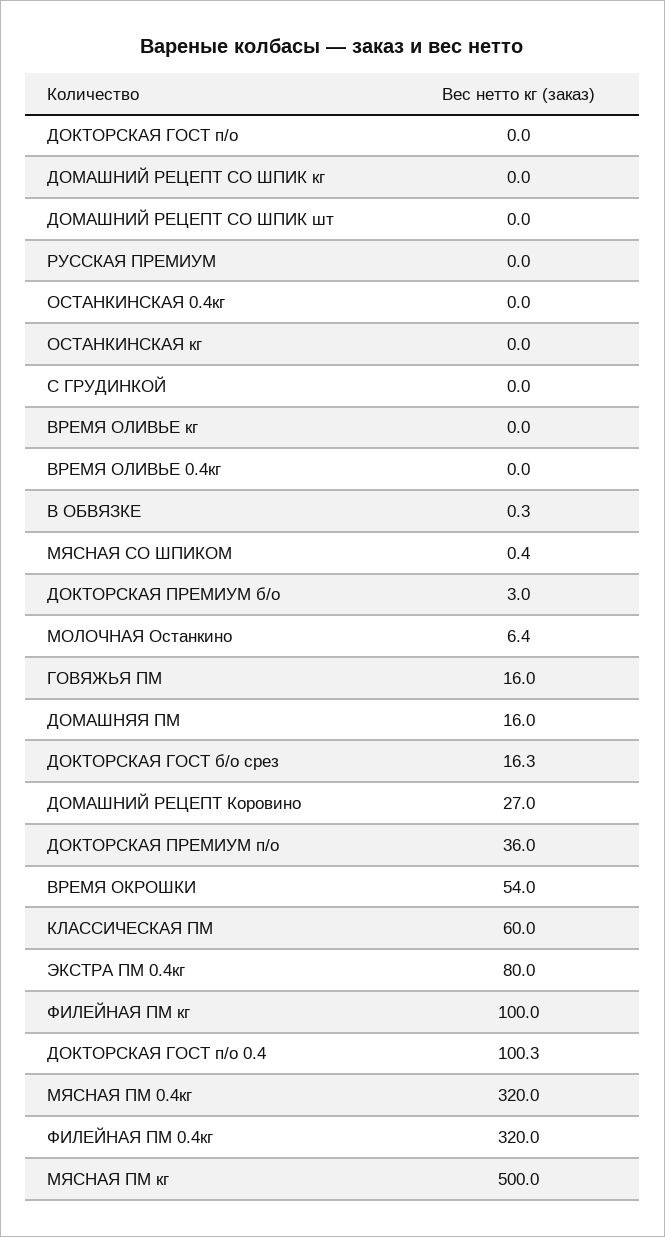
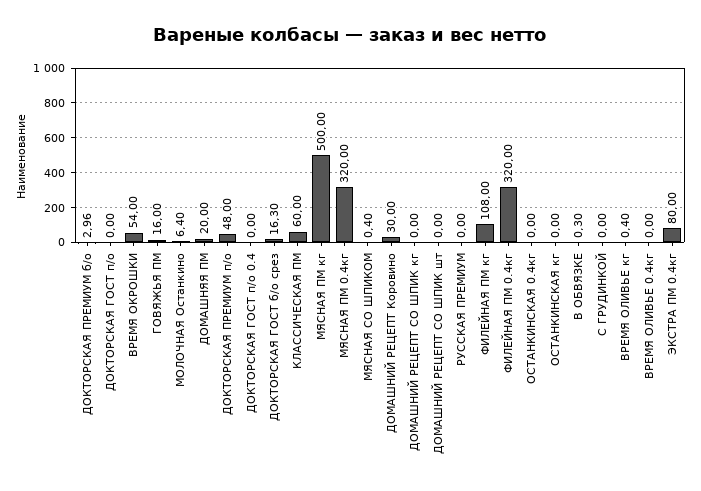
  {
    "ДОКТОРСКАЯ ГОСТ п/о": 0,
    "ДОМАШНИЙ РЕЦЕПТ СО ШПИК кг": 0,
    "ДОМАШНИЙ РЕЦЕПТ СО ШПИК шт": 0,
    "РУССКАЯ ПРЕМИУМ": 0,
    "ОСТАНКИНСКАЯ 0.4кг": 0,
    "ОСТАНКИНСКАЯ кг": 0,
    "С ГРУДИНКОЙ": 0,
-   "ВРЕМЯ ОЛИВЬЕ кг": 0,
+   "ВРЕМЯ ОЛИВЬЕ кг": 0.4,
    "ВРЕМЯ ОЛИВЬЕ 0.4кг": 0,
    "В ОБВЯЗКЕ": 0.3,
    "МЯСНАЯ СО ШПИКОМ": 0.4,
    "ДОКТОРСКАЯ ПРЕМИУМ б/о": 2.96,
    "МОЛОЧНАЯ Останкино": 6.4,
    "ГОВЯЖЬЯ ПМ": 16,
-   "ДОМАШНЯЯ ПМ": 16,
+   "ДОМАШНЯЯ ПМ": 20,
    "ДОКТОРСКАЯ ГОСТ б/о срез": 16.3,
-   "ДОМАШНИЙ РЕЦЕПТ Коровино": 27,
+   "ДОМАШНИЙ РЕЦЕПТ Коровино": 30,
-   "ДОКТОРСКАЯ ПРЕМИУМ п/о": 36,
+   "ДОКТОРСКАЯ ПРЕМИУМ п/о": 48,
    "ВРЕМЯ ОКРОШКИ": 54,
    "КЛАССИЧЕСКАЯ ПМ": 60,
    "ЭКСТРА ПМ 0.4кг": 80,
-   "ФИЛЕЙНАЯ ПМ кг": 100,
+   "ФИЛЕЙНАЯ ПМ кг": 108,
-   "ДОКТОРСКАЯ ГОСТ п/о 0.4": 100.3,
+   "ДОКТОРСКАЯ ГОСТ п/о 0.4": 0,
    "МЯСНАЯ ПМ 0.4кг": 320,
    "ФИЛЕЙНАЯ ПМ 0.4кг": 320,
    "МЯСНАЯ ПМ кг": 500
  }

